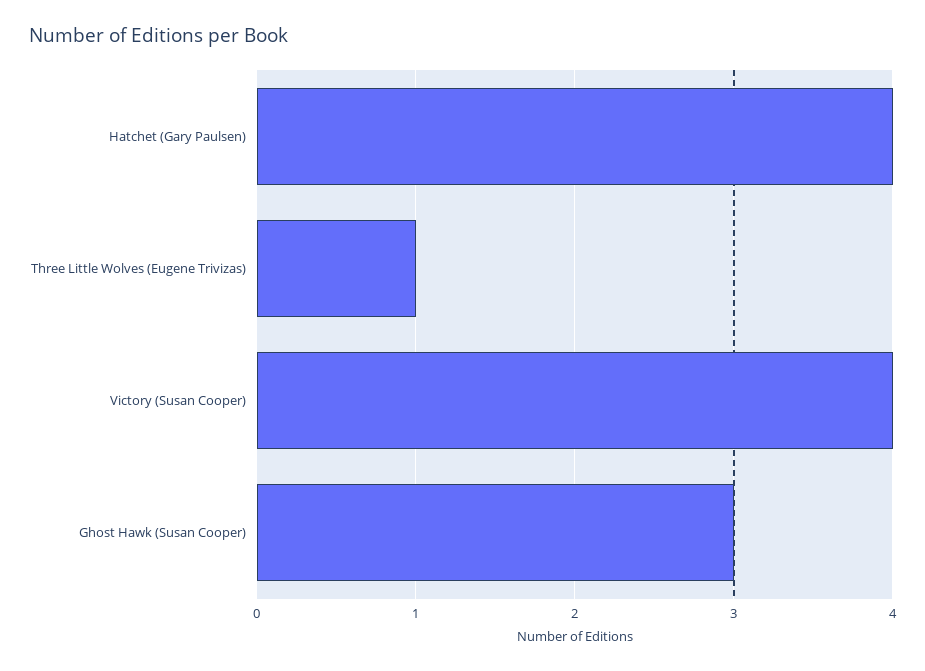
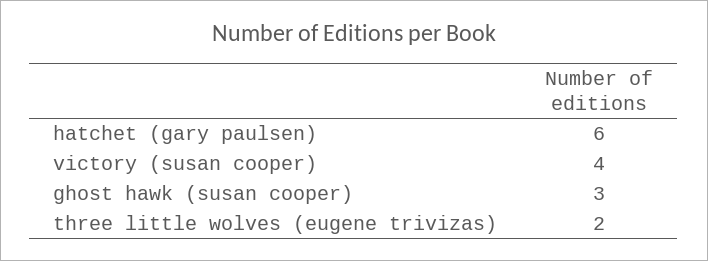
  {
-   "Hatchet (Gary Paulsen)": 4,
+   "Hatchet (Gary Paulsen)": 6,
-   "Three Little Wolves (Eugene Trivizas)": 1,
+   "Three Little Wolves (Eugene Trivizas)": 2,
    "Victory (Susan Cooper)": 4,
    "Ghost Hawk (Susan Cooper)": 3
  }

